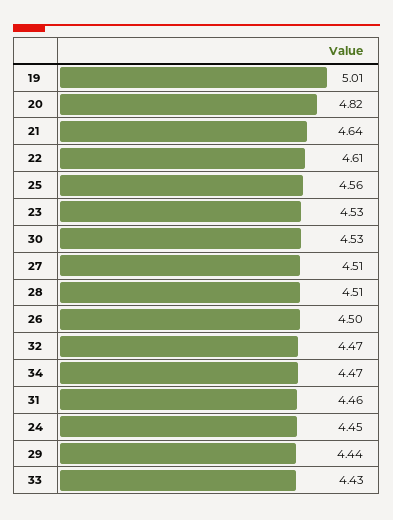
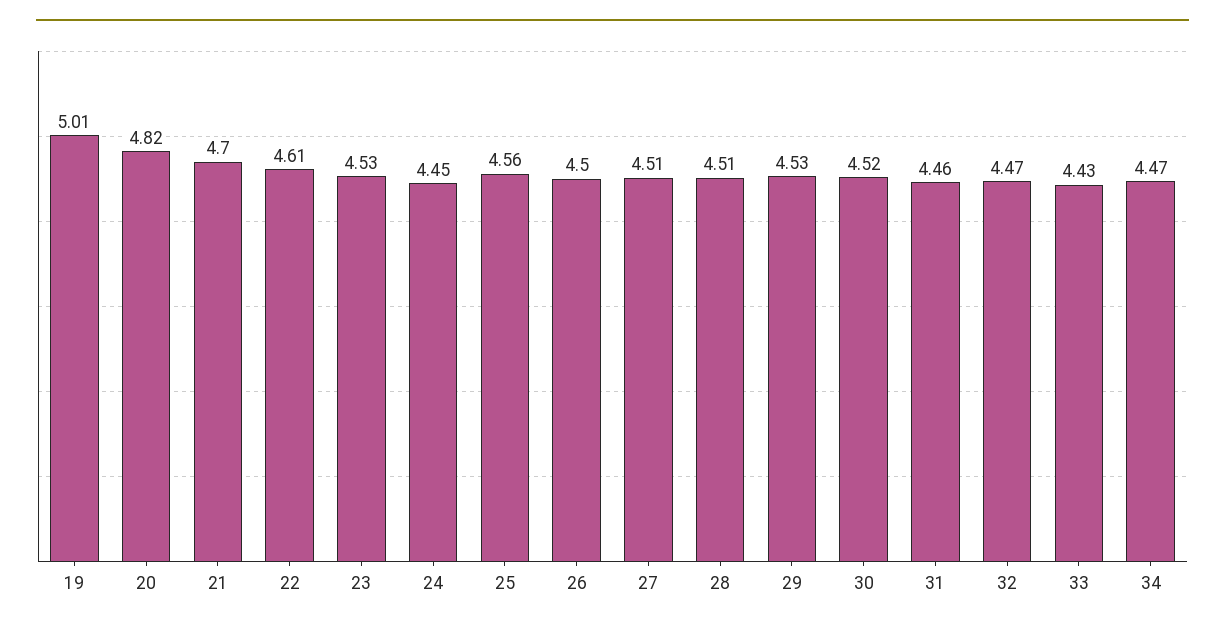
  {
    "19": 5.01,
    "20": 4.82,
-   "21": 4.64,
+   "21": 4.7,
    "22": 4.61,
    "25": 4.56,
    "23": 4.53,
-   "30": 4.53,
+   "30": 4.52,
    "27": 4.51,
    "28": 4.51,
    "26": 4.5,
    "32": 4.47,
    "34": 4.47,
    "31": 4.46,
    "24": 4.45,
-   "29": 4.44,
+   "29": 4.53,
    "33": 4.43
  }

